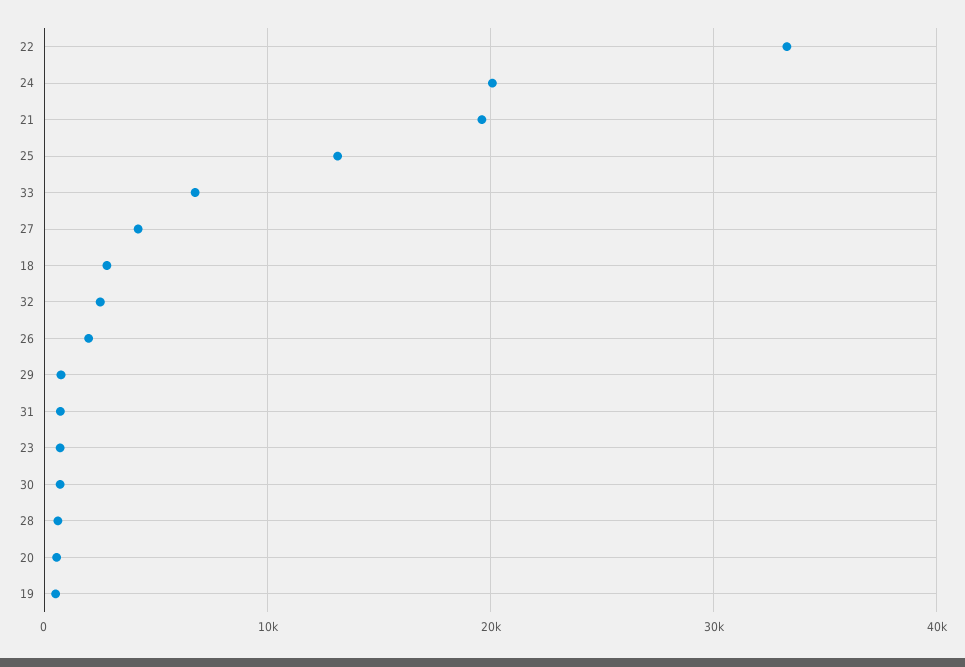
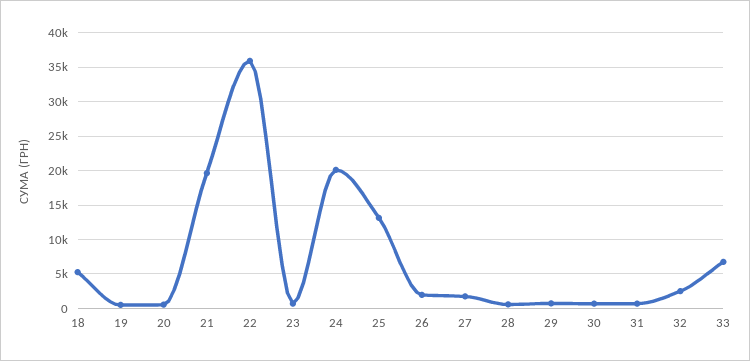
  {
-   "22": 33000,
+   "22": 36000,
    "24": 20000,
    "21": 20000,
    "25": 13000,
    "33": 7000,
-   "27": 4000,
+   "27": 2000,
-   "18": 3000,
+   "18": 5000,
    "32": 3000,
    "26": 2000,
    "29": 1000,
    "31": 1000,
    "23": 1000,
    "30": 1000,
    "28": 1000,
    "20": 1000,
    "19": 1000
  }

